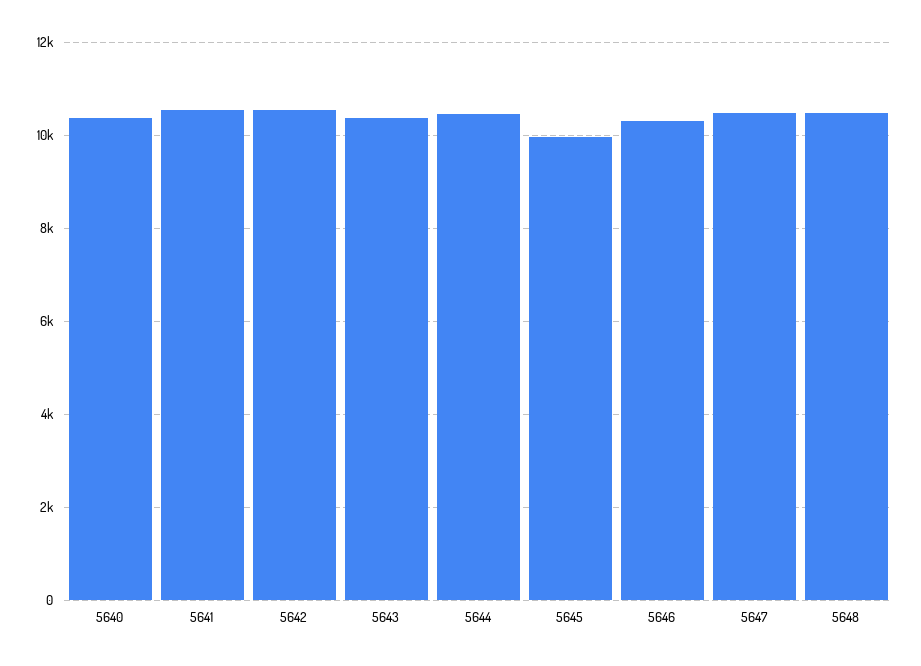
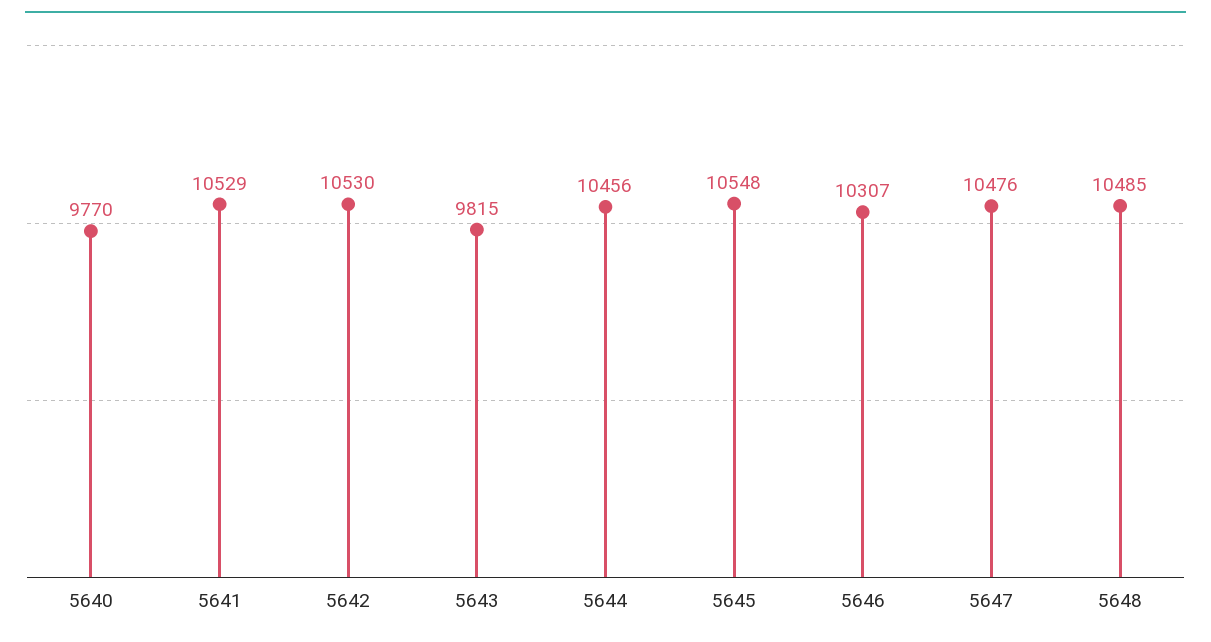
  {
-   "5640": 10400,
+   "5640": 9770,
    "5641": 10529,
    "5642": 10530,
-   "5643": 10400,
+   "5643": 9815,
    "5644": 10456,
-   "5645": 10000,
+   "5645": 10548,
    "5646": 10307,
    "5647": 10476,
    "5648": 10485
  }

